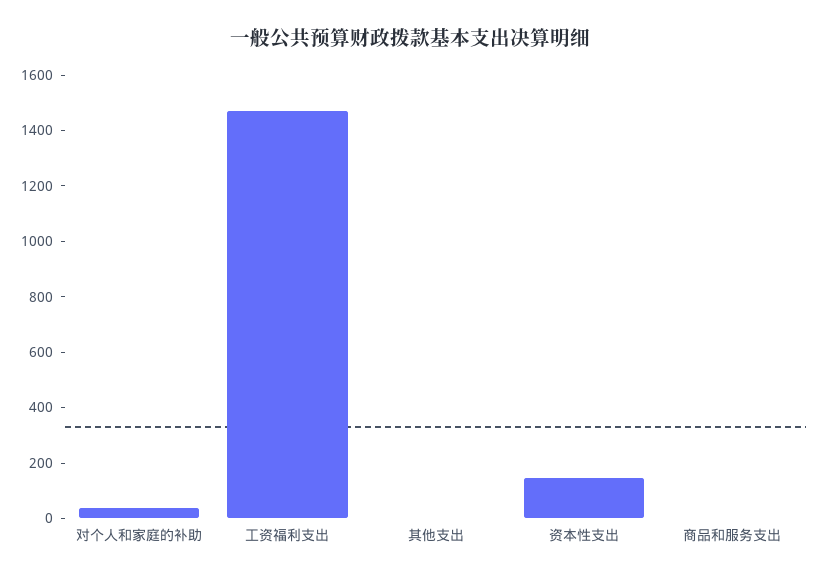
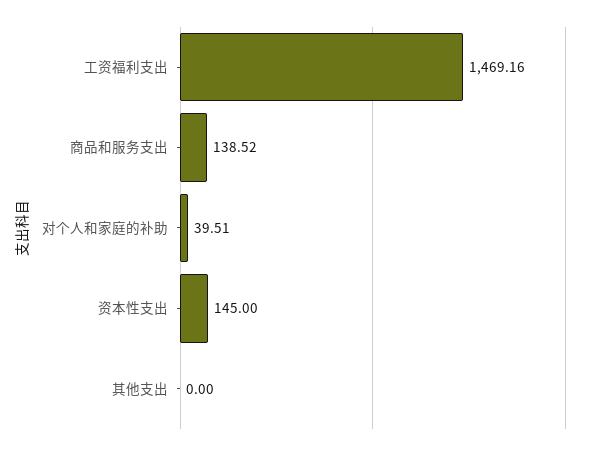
  {
    "对个人和家庭的补助": 39.51,
    "工资福利支出": 1469.16,
    "其他支出": 0,
    "资本性支出": 145,
-   "商品和服务支出": 0
+   "商品和服务支出": 138.52
  }

